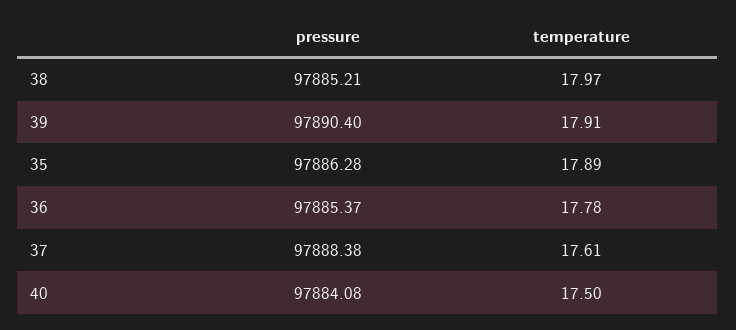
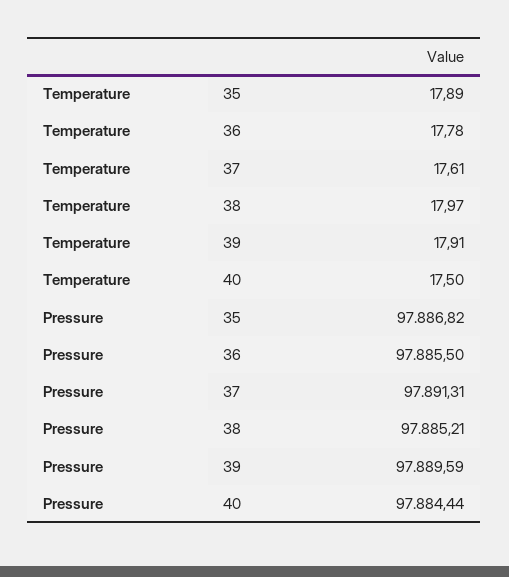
  {
    "pressure": {
      "38": 97885.21,
-     "39": 97890.4,
+     "39": 97889.59,
-     "35": 97886.28,
+     "35": 97886.82,
-     "36": 97885.37,
+     "36": 97885.5,
-     "37": 97888.38,
+     "37": 97891.31,
-     "40": 97884.08
+     "40": 97884.44
    },
    "temperature": {
      "38": 17.97,
      "39": 17.91,
      "35": 17.89,
      "36": 17.78,
      "37": 17.61,
      "40": 17.5
    }
  }

